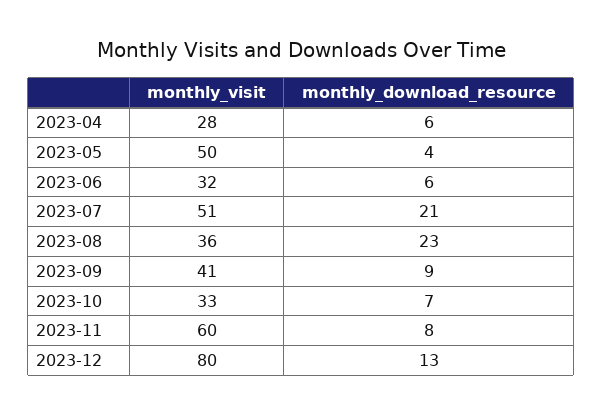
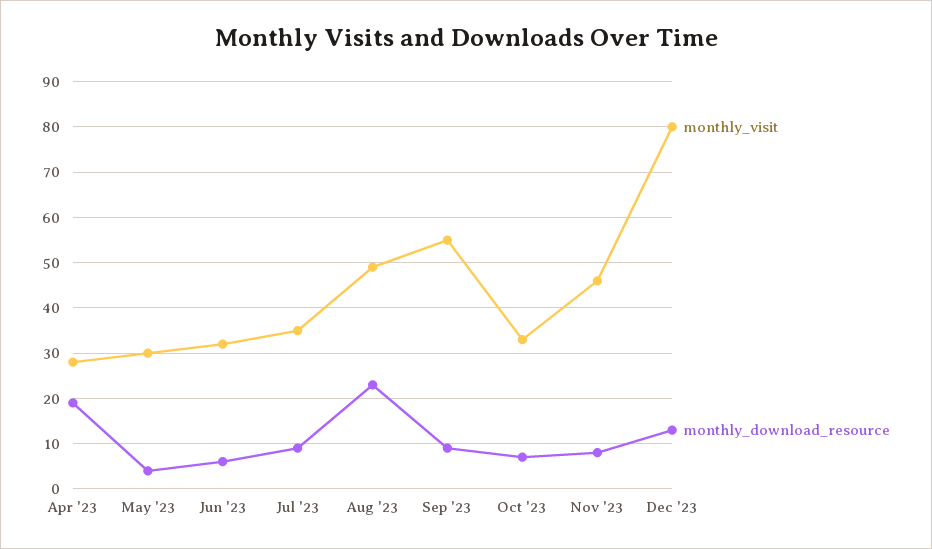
  {
    "monthly_visit": {
      "2023-04": 28,
-     "2023-05": 50,
+     "2023-05": 30,
      "2023-06": 32,
-     "2023-07": 51,
+     "2023-07": 35,
-     "2023-08": 36,
+     "2023-08": 50,
-     "2023-09": 41,
+     "2023-09": 55,
      "2023-10": 33,
-     "2023-11": 60,
+     "2023-11": 45,
      "2023-12": 80
    },
    "monthly_download_resource": {
-     "2023-04": 6,
+     "2023-04": 20,
      "2023-05": 4,
      "2023-06": 6,
-     "2023-07": 21,
+     "2023-07": 10,
      "2023-08": 23,
      "2023-09": 9,
      "2023-10": 7,
      "2023-11": 8,
      "2023-12": 13
    }
  }

